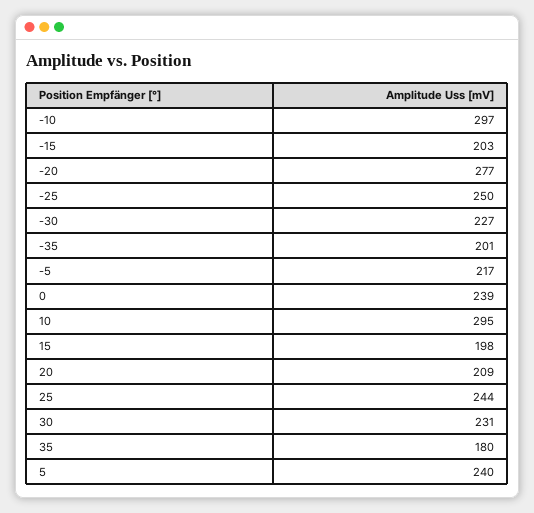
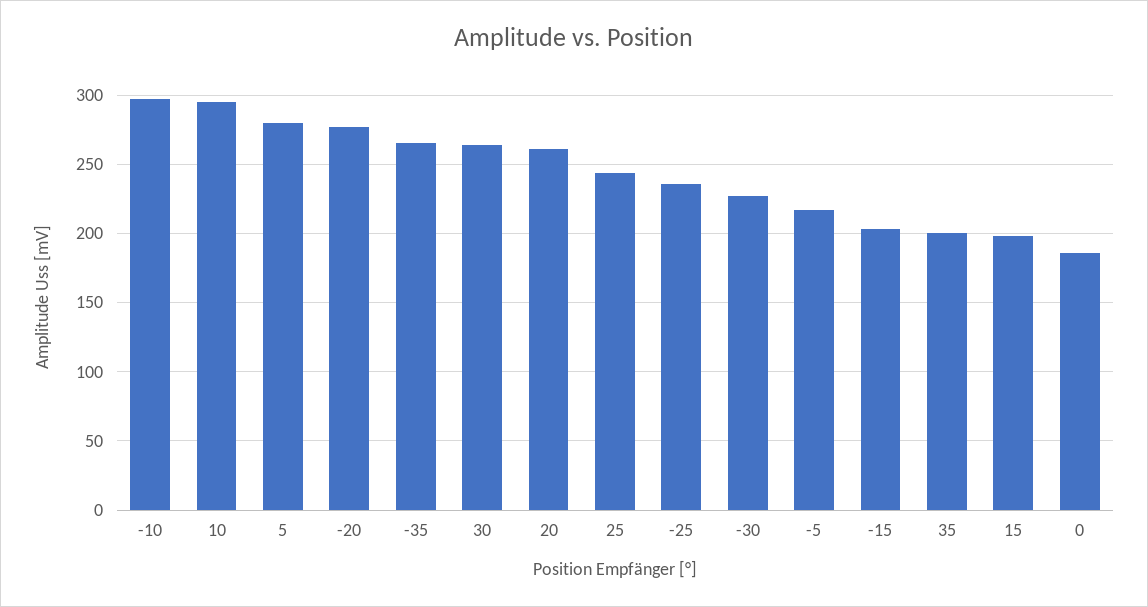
  {
    "-10": 297,
    "-15": 203,
    "-20": 277,
-   "-25": 250,
+   "-25": 235,
    "-30": 227,
-   "-35": 201,
+   "-35": 265,
    "-5": 217,
-   "0": 239,
+   "0": 185,
    "10": 295,
    "15": 198,
-   "20": 209,
+   "20": 260,
    "25": 244,
-   "30": 231,
+   "30": 265,
-   "35": 180,
+   "35": 200,
-   "5": 240
+   "5": 280
  }

